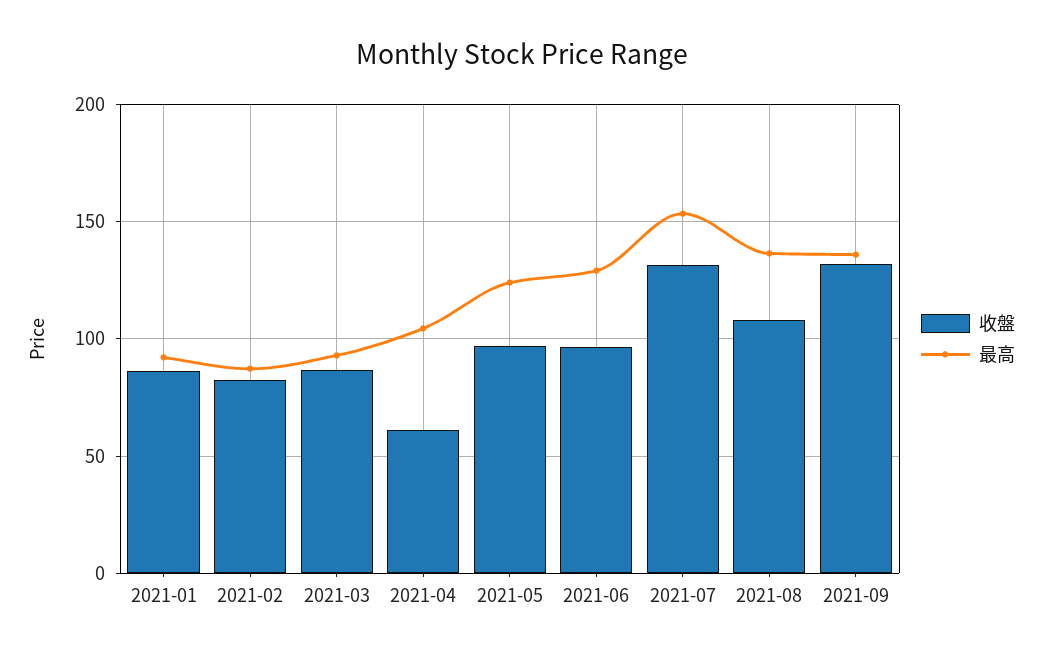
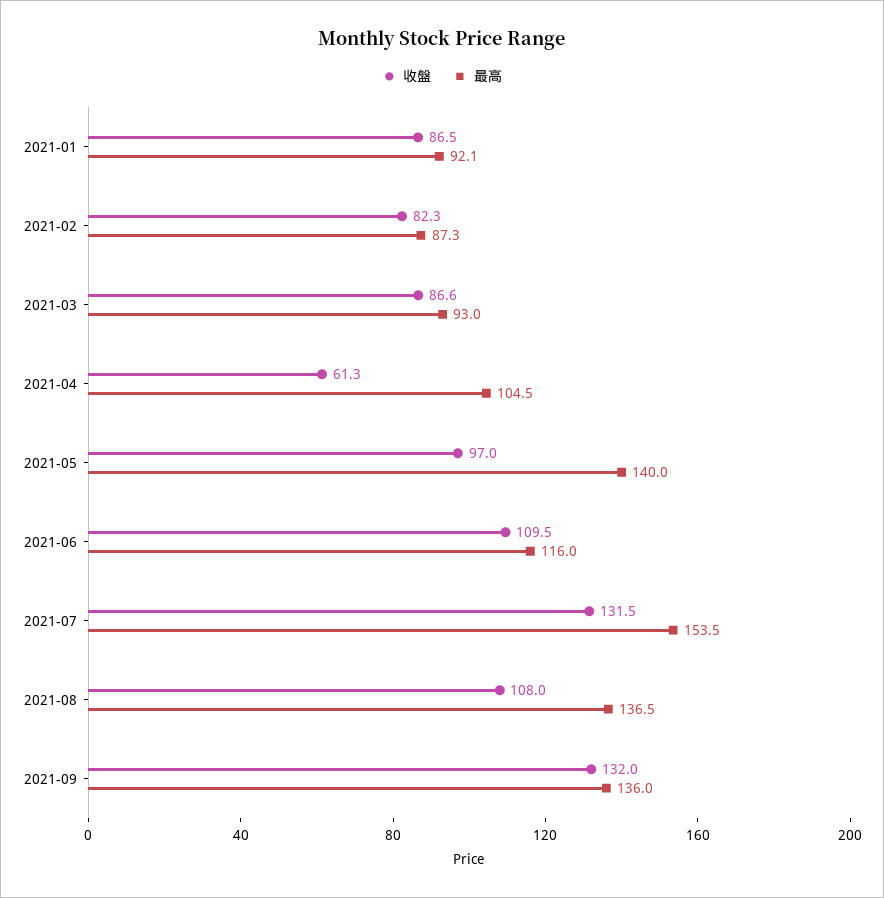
  {
    "收盤": {
      "2021-01": 86.5,
      "2021-02": 82.3,
      "2021-03": 86.6,
      "2021-04": 61.3,
      "2021-05": 97,
-     "2021-06": 95,
+     "2021-06": 109.5,
      "2021-07": 131.5,
      "2021-08": 108,
      "2021-09": 132
    },
    "最高": {
      "2021-01": 92.1,
      "2021-02": 87.3,
      "2021-03": 93,
      "2021-04": 104.5,
-     "2021-05": 125,
+     "2021-05": 140,
-     "2021-06": 130,
+     "2021-06": 116,
      "2021-07": 153.5,
      "2021-08": 136.5,
      "2021-09": 136
    }
  }

